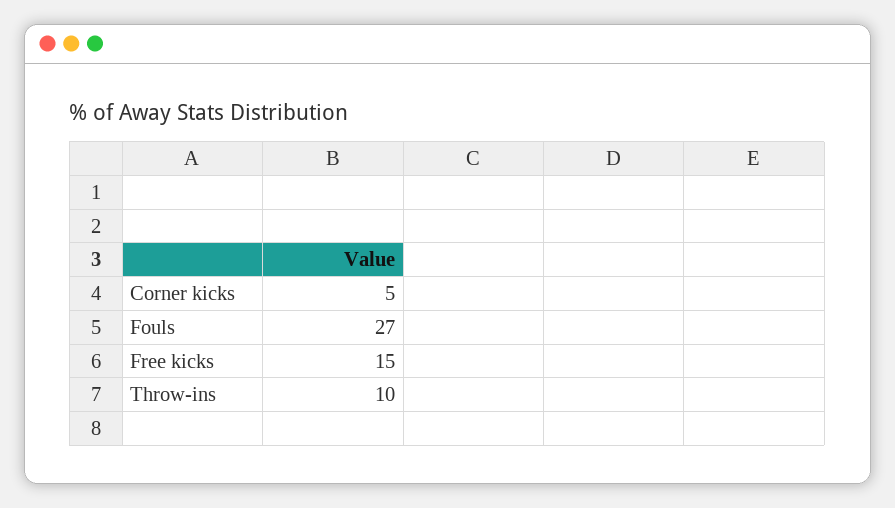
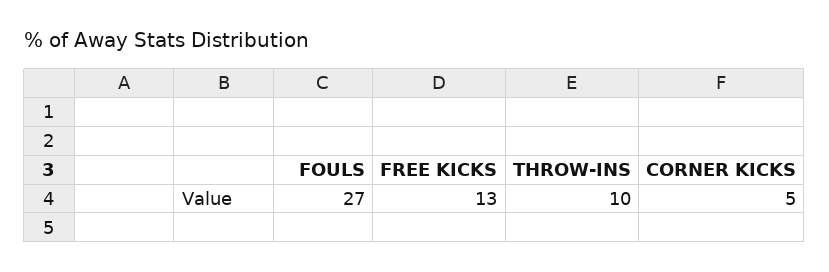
  {
    "Corner kicks": 5,
    "Fouls": 27,
-   "Free kicks": 15,
+   "Free kicks": 13,
    "Throw-ins": 10
  }

